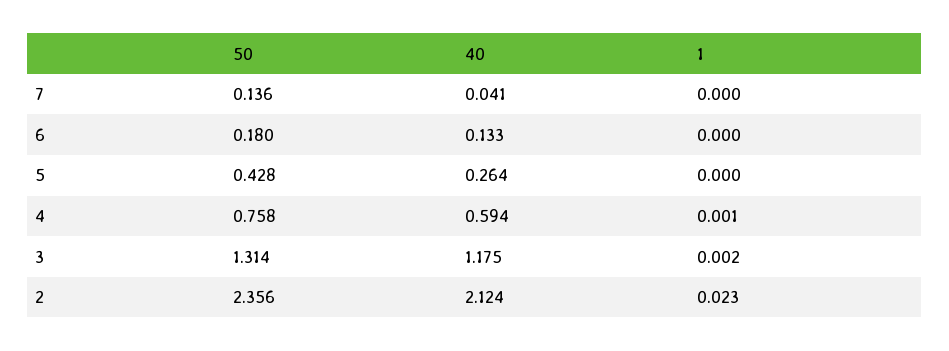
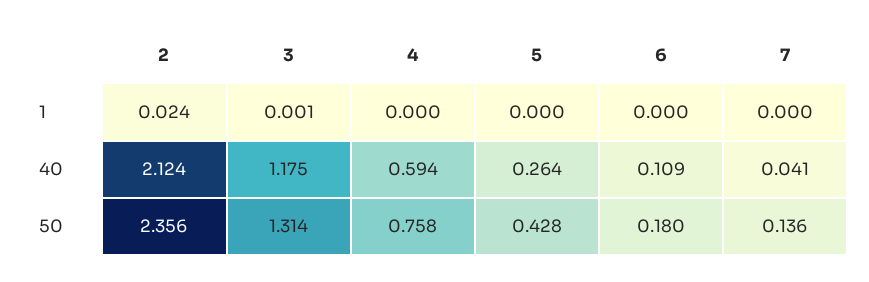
  {
    "50": {
      "7": 0.136,
      "6": 0.18,
      "5": 0.428,
      "4": 0.758,
      "3": 1.314,
      "2": 2.356
    },
    "40": {
      "7": 0.041,
-     "6": 0.133,
+     "6": 0.109,
      "5": 0.264,
      "4": 0.594,
      "3": 1.175,
      "2": 2.124
    },
    "1": {
      "7": 0,
      "6": 0,
      "5": 0,
-     "4": 0.001,
+     "4": 0,
-     "3": 0.002,
+     "3": 0.001,
-     "2": 0.023
+     "2": 0.024
    }
  }

